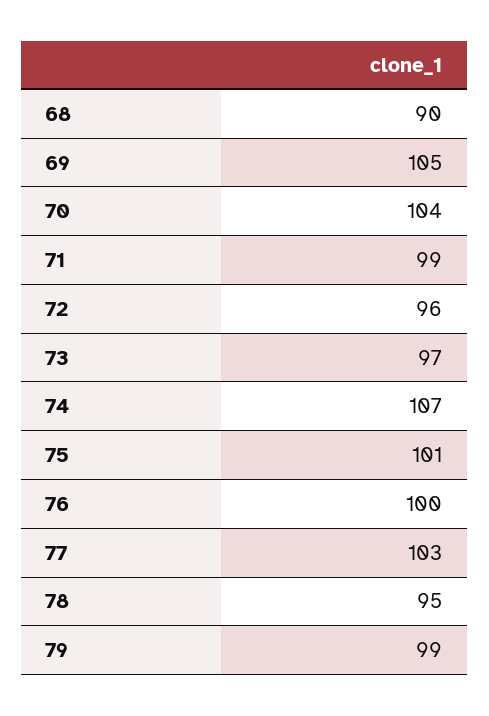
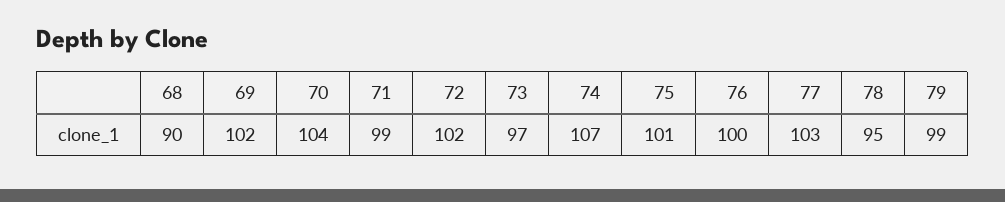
  {
    "68": 90,
-   "69": 105,
+   "69": 102,
    "70": 104,
    "71": 99,
-   "72": 96,
+   "72": 102,
    "73": 97,
    "74": 107,
    "75": 101,
    "76": 100,
    "77": 103,
    "78": 95,
    "79": 99
  }

